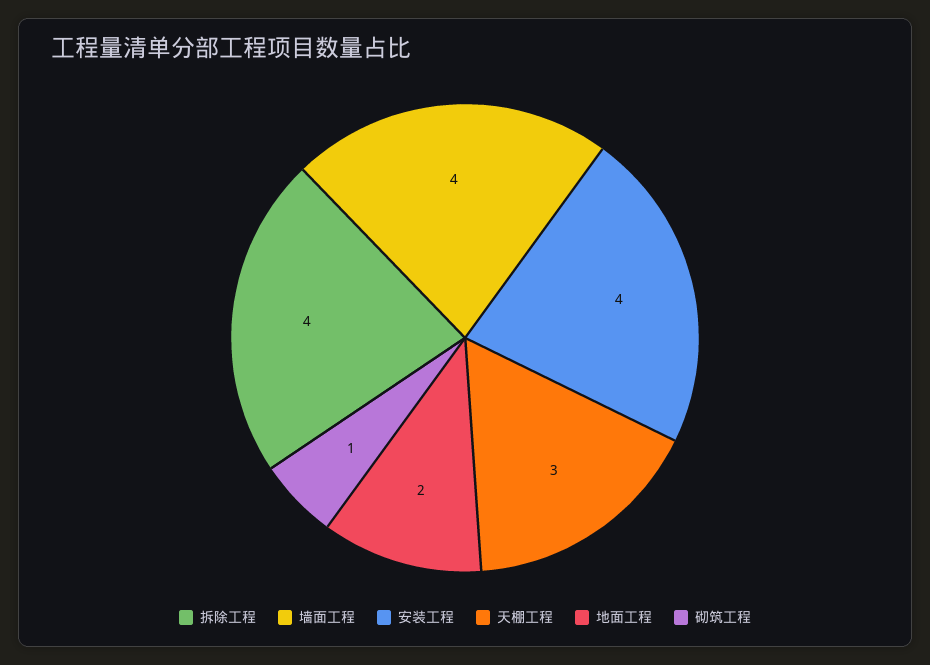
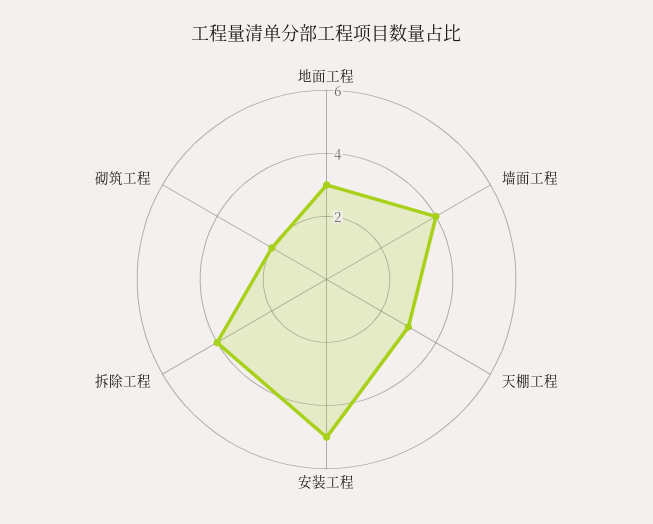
  {
    "拆除工程": 4,
    "墙面工程": 4,
-   "安装工程": 4,
+   "安装工程": 5,
    "天棚工程": 3,
-   "地面工程": 2,
+   "地面工程": 3,
-   "砌筑工程": 1
+   "砌筑工程": 2
  }

